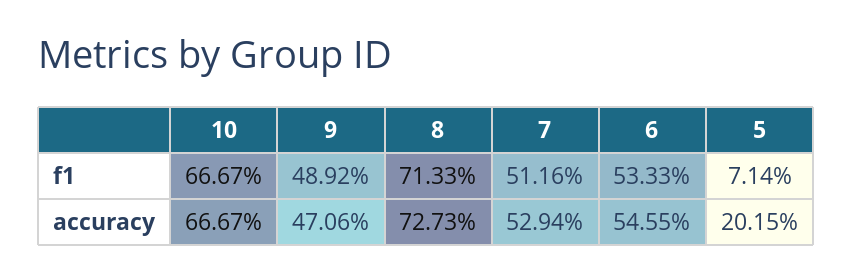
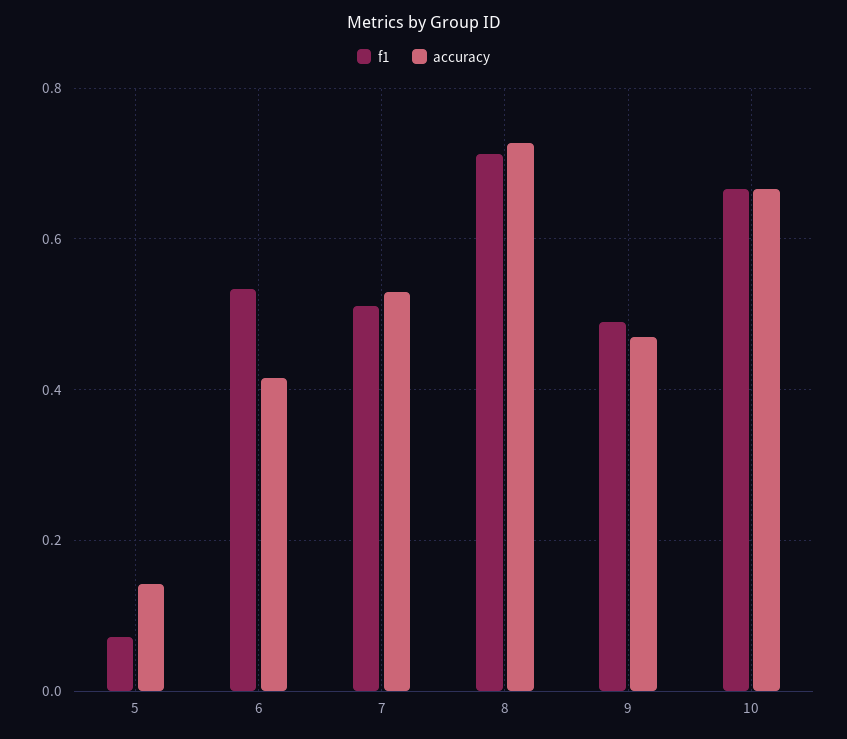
  {
    "f1": {
      "10": 0.6667,
      "9": 0.4892,
      "8": 0.7133,
      "7": 0.5116,
      "6": 0.5333,
      "5": 0.0714
    },
    "accuracy": {
      "10": 0.6667,
      "9": 0.4706,
      "8": 0.7273,
      "7": 0.5294,
-     "6": 0.5455,
+     "6": 0.42,
-     "5": 0.2015
+     "5": 0.14
    }
  }

